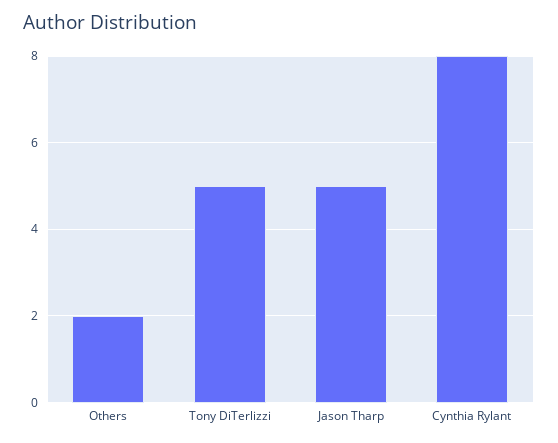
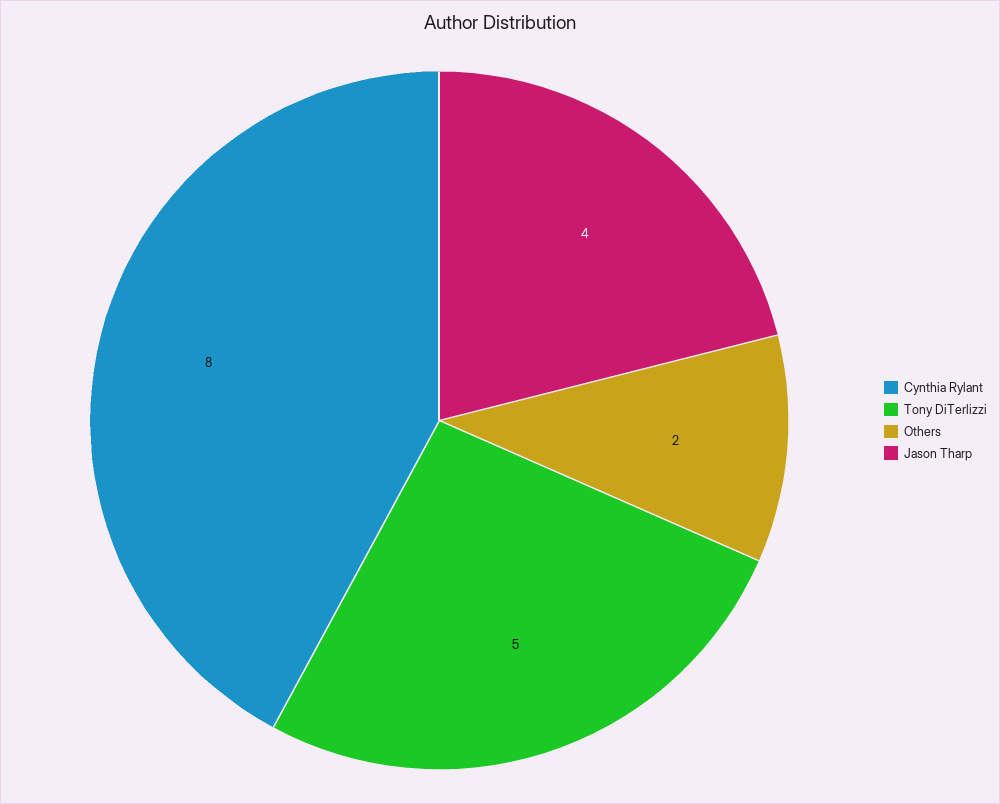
  {
    "Others": 2,
    "Tony DiTerlizzi": 5,
-   "Jason Tharp": 5,
+   "Jason Tharp": 4,
    "Cynthia Rylant": 8
  }

